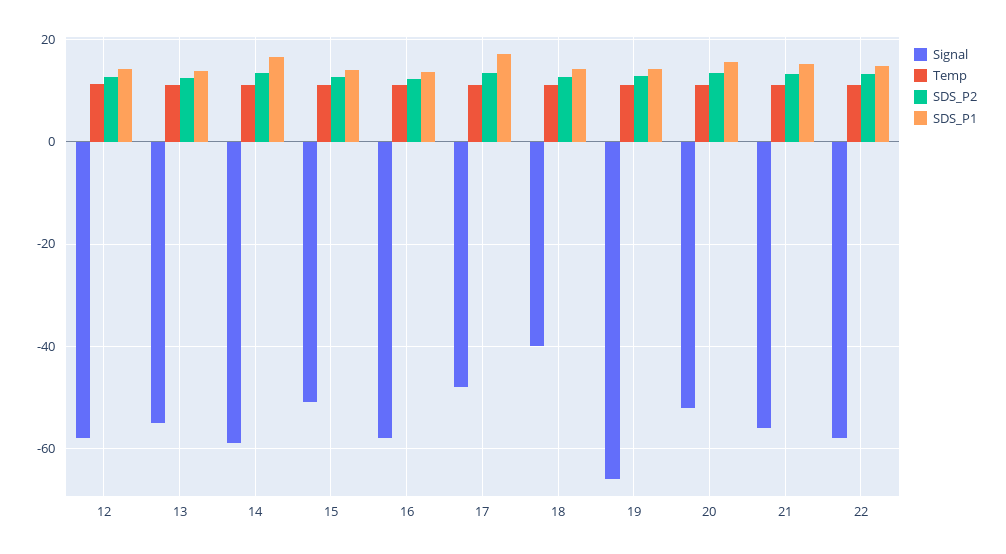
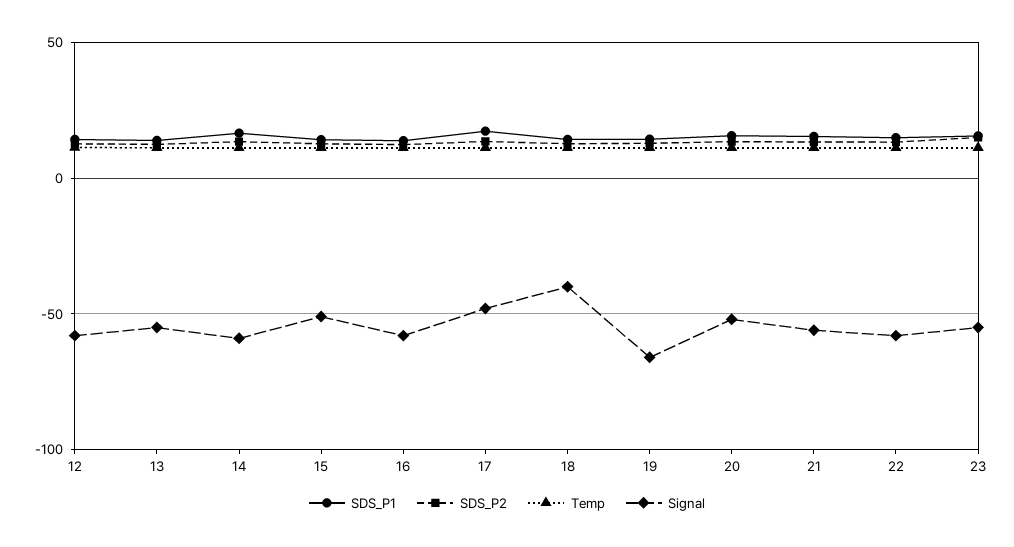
  {
    "Signal": {
      "12": -58,
      "13": -56,
      "14": -60,
      "15": -52,
      "16": -58,
      "17": -48,
      "18": -40,
      "19": -66,
      "20": -52,
      "21": -56,
-     "22": -58
+     "22": -58,
+     "23": -55
    },
    "Temp": {
      "12": 12,
      "13": 12,
      "14": 12,
      "15": 12,
      "16": 12,
      "17": 12,
      "18": 12,
      "19": 12,
      "20": 12,
      "21": 12,
-     "22": 12
+     "22": 12,
+     "23": 10
    },
    "SDS_P2": {
      "12": 12,
      "13": 12,
      "14": 14,
      "15": 12,
      "16": 12,
      "17": 14,
      "18": 12,
      "19": 12,
      "20": 14,
      "21": 14,
-     "22": 14
+     "22": 14,
+     "23": 15
    },
    "SDS_P1": {
      "12": 14,
      "13": 14,
      "14": 16,
      "15": 14,
      "16": 14,
      "17": 18,
      "18": 14,
      "19": 14,
      "20": 16,
      "21": 16,
-     "22": 14
+     "22": 14,
+     "23": 15
    }
  }

